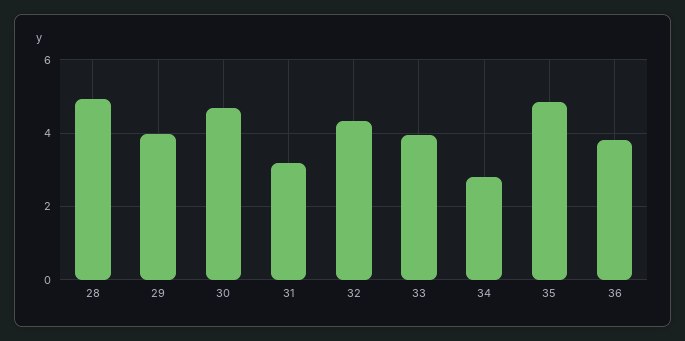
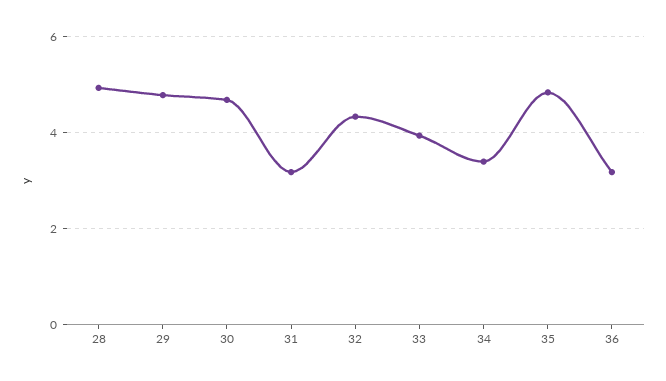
  {
    "28": 5,
-   "29": 4,
+   "29": 4.8,
    "30": 4.6,
    "31": 3.2,
    "32": 4.4,
    "33": 4,
-   "34": 2.8,
+   "34": 3.4,
    "35": 4.8,
-   "36": 3.8
+   "36": 3.2
  }

